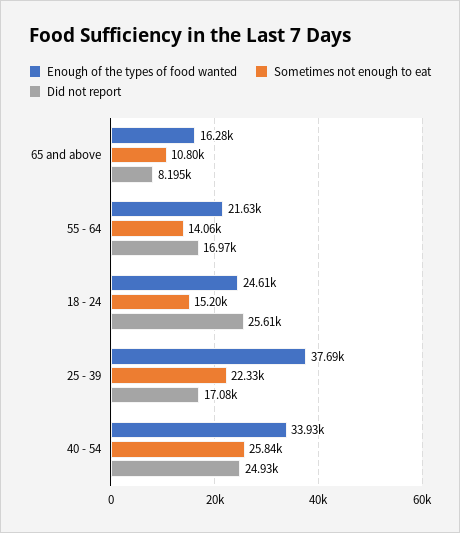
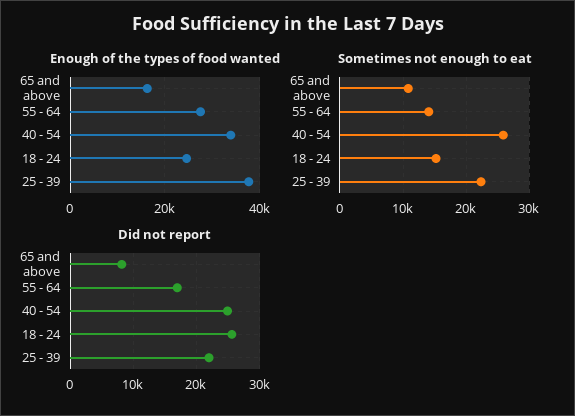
  {
    "Enough of the types of food wanted": {
      "65 and above": 16280,
-     "55 - 64": 21630,
+     "55 - 64": 28000,
      "18 - 24": 24610,
      "25 - 39": 37690,
      "40 - 54": 33930
    },
    "Sometimes not enough to eat": {
      "65 and above": 10800,
      "55 - 64": 14060,
      "18 - 24": 15200,
      "25 - 39": 22330,
      "40 - 54": 25840
    },
    "Did not report": {
      "65 and above": 8195,
      "55 - 64": 16970,
      "18 - 24": 25610,
-     "25 - 39": 17080,
+     "25 - 39": 22000,
      "40 - 54": 24930
    }
  }

